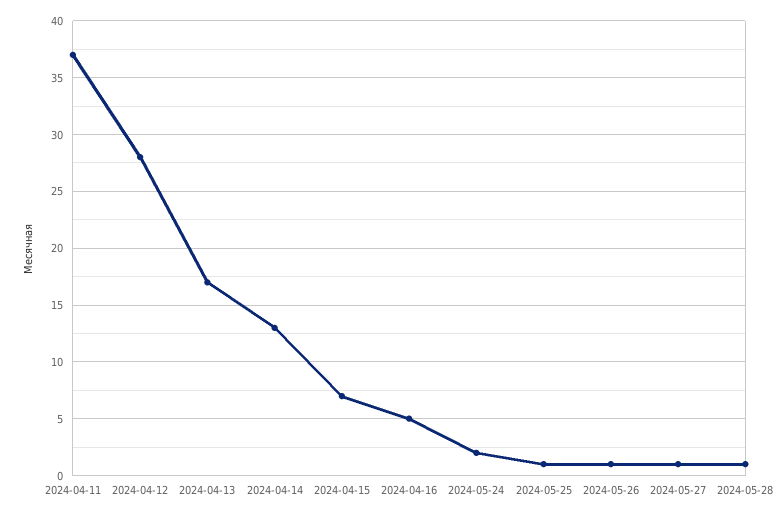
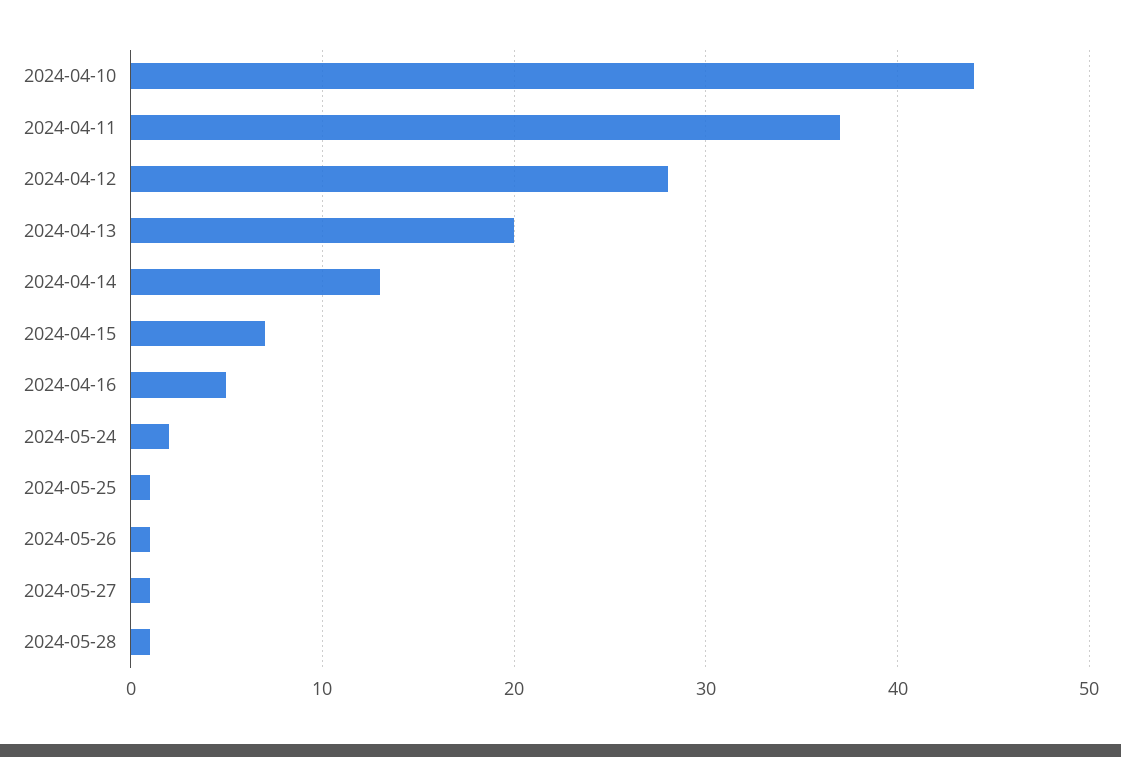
  {
    "2024-04-11": 37,
    "2024-04-12": 28,
-   "2024-04-13": 17,
+   "2024-04-13": 20,
    "2024-04-14": 13,
    "2024-04-15": 7,
    "2024-04-16": 5,
    "2024-05-24": 2,
    "2024-05-25": 1,
    "2024-05-26": 1,
    "2024-05-27": 1,
-   "2024-05-28": 1
+   "2024-05-28": 1,
+   "2024-04-10": 44
  }

